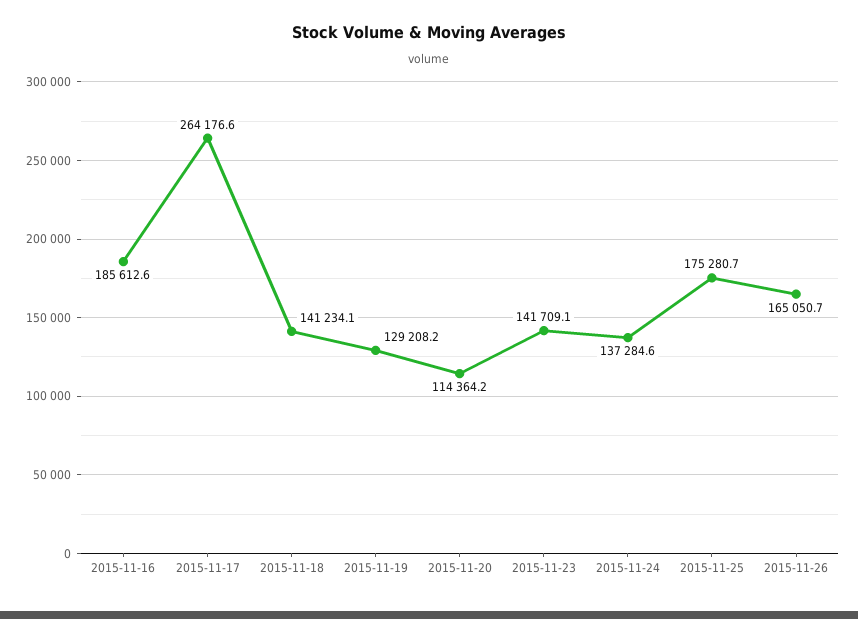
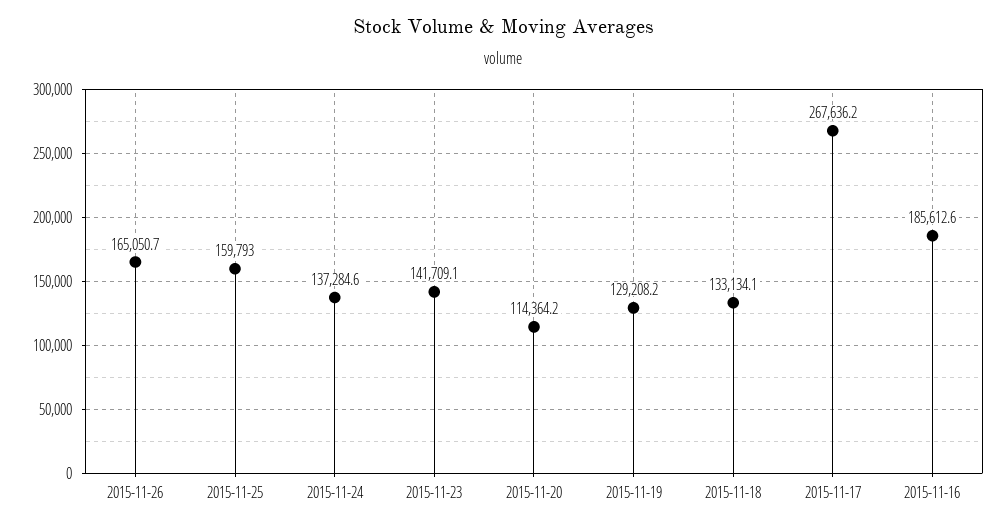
  {
    "2015-11-16": 185612.6,
-   "2015-11-17": 264176.6,
+   "2015-11-17": 267636.2,
-   "2015-11-18": 141234.1,
+   "2015-11-18": 133134.1,
    "2015-11-19": 129208.2,
    "2015-11-20": 114364.2,
    "2015-11-23": 141709.1,
    "2015-11-24": 137284.6,
-   "2015-11-25": 175280.7,
+   "2015-11-25": 159793,
    "2015-11-26": 165050.7
  }

